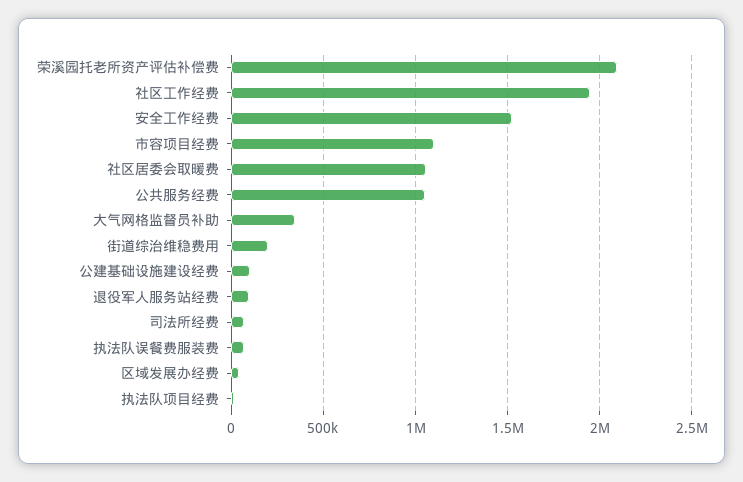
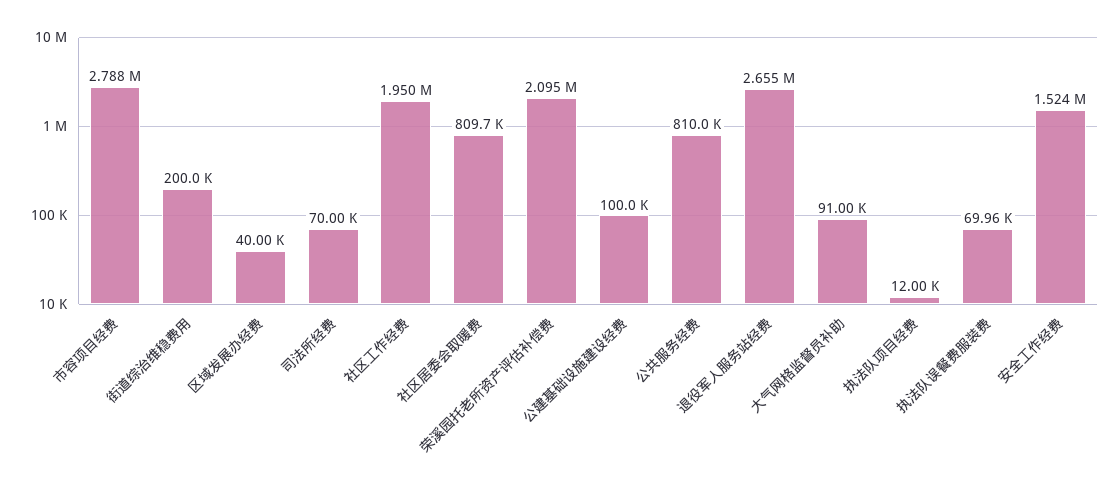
  {
    "荣溪园托老所资产评估补偿费": 2095000,
    "社区工作经费": 1950000,
    "安全工作经费": 1524000,
-   "市容项目经费": 1100000,
+   "市容项目经费": 2788000,
-   "社区居委会取暖费": 1050000,
+   "社区居委会取暖费": 809700,
-   "公共服务经费": 1050000,
+   "公共服务经费": 810000,
-   "大气网格监督员补助": 350000,
+   "大气网格监督员补助": 91000,
    "街道综治维稳费用": 200000,
    "公建基础设施建设经费": 100000,
-   "退役军人服务站经费": 100000,
+   "退役军人服务站经费": 2655000,
    "司法所经费": 70000,
    "执法队误餐费服装费": 69960,
    "区域发展办经费": 40000,
    "执法队项目经费": 12000
  }

